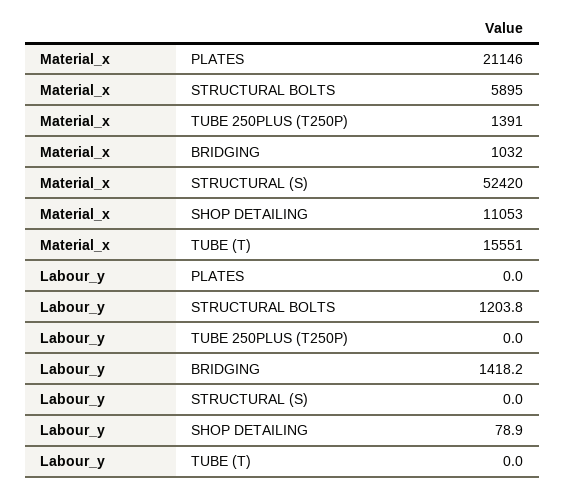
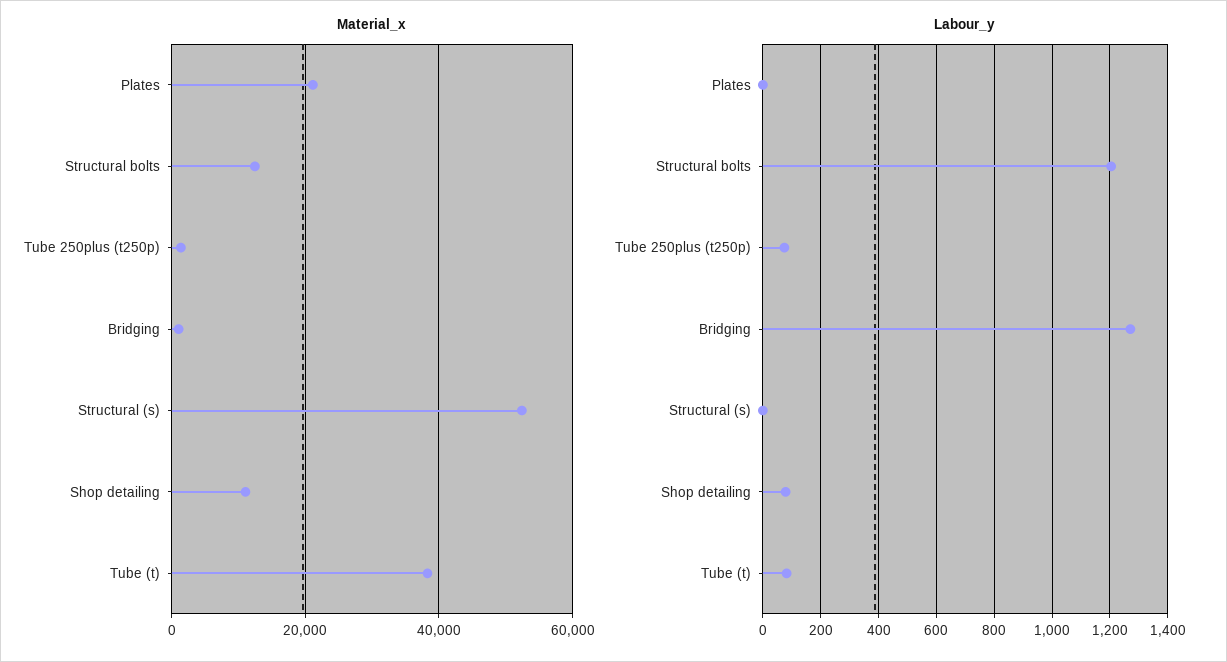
  {
    "Material_x": {
      "PLATES": 21146,
-     "STRUCTURAL BOLTS": 5895,
+     "STRUCTURAL BOLTS": 12000,
      "TUBE 250PLUS (T250P)": 1391,
      "BRIDGING": 1032,
      "STRUCTURAL (S)": 52420,
      "SHOP DETAILING": 11053,
-     "TUBE (T)": 15551
+     "TUBE (T)": 38000
    },
    "Labour_y": {
      "PLATES": 0,
      "STRUCTURAL BOLTS": 1203.8,
-     "TUBE 250PLUS (T250P)": 0,
+     "TUBE 250PLUS (T250P)": 75,
-     "BRIDGING": 1418.2,
+     "BRIDGING": 1275,
      "STRUCTURAL (S)": 0,
      "SHOP DETAILING": 78.9,
-     "TUBE (T)": 0
+     "TUBE (T)": 75
    }
  }

